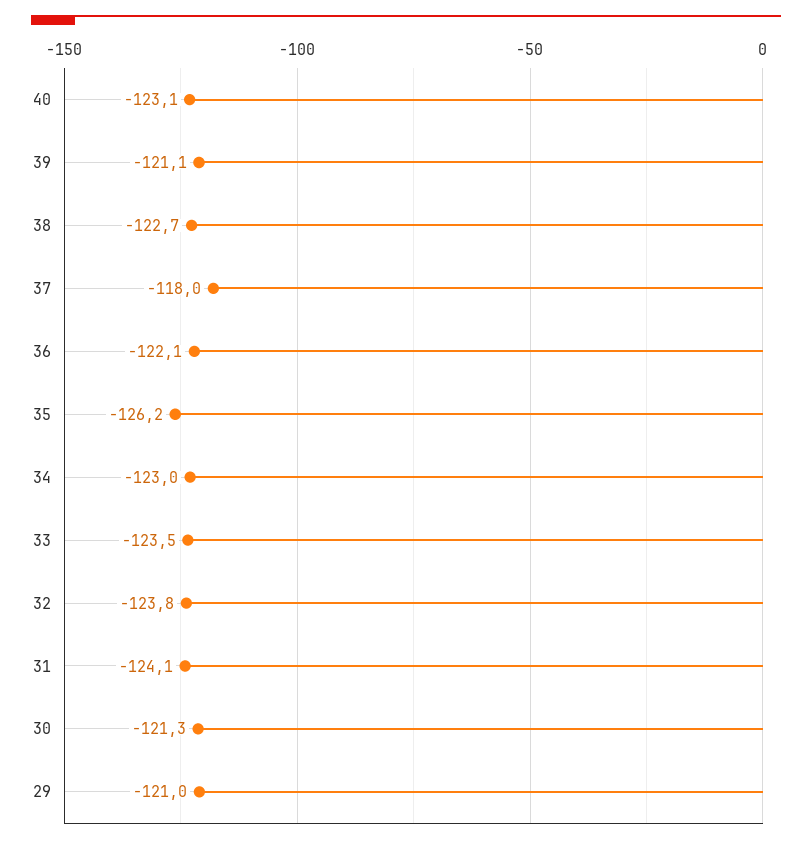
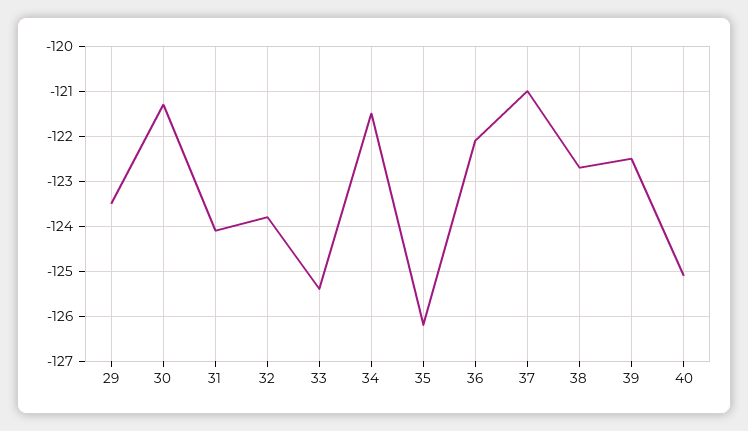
  {
-   "40": -123.1,
+   "40": -125,
-   "39": -121.1,
+   "39": -122.5,
    "38": -122.7,
-   "37": -118,
+   "37": -121,
    "36": -122.1,
    "35": -126.2,
-   "34": -123,
+   "34": -121.5,
-   "33": -123.5,
+   "33": -125.5,
    "32": -123.8,
    "31": -124.1,
    "30": -121.3,
-   "29": -121
+   "29": -123.5
  }

